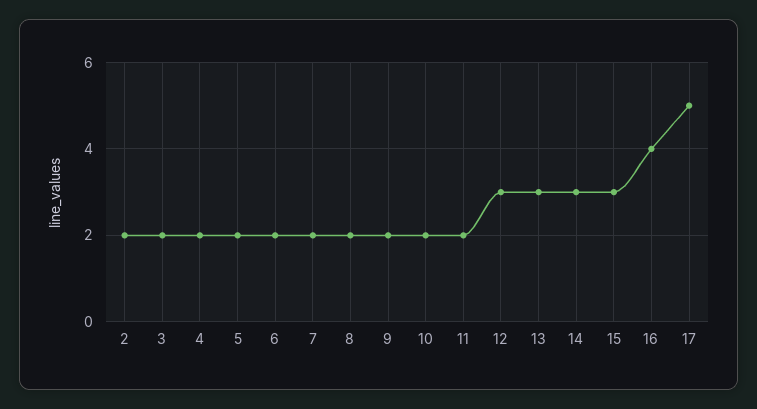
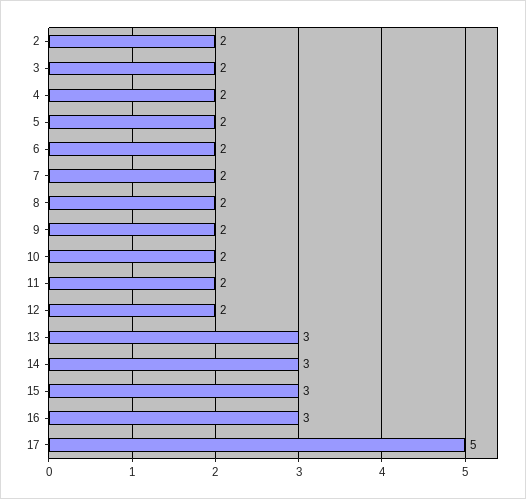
  {
    "2": 2,
    "3": 2,
    "4": 2,
    "5": 2,
    "6": 2,
    "7": 2,
    "8": 2,
    "9": 2,
    "10": 2,
    "11": 2,
-   "12": 3,
+   "12": 2,
    "13": 3,
    "14": 3,
    "15": 3,
-   "16": 4,
+   "16": 3,
    "17": 5
  }

